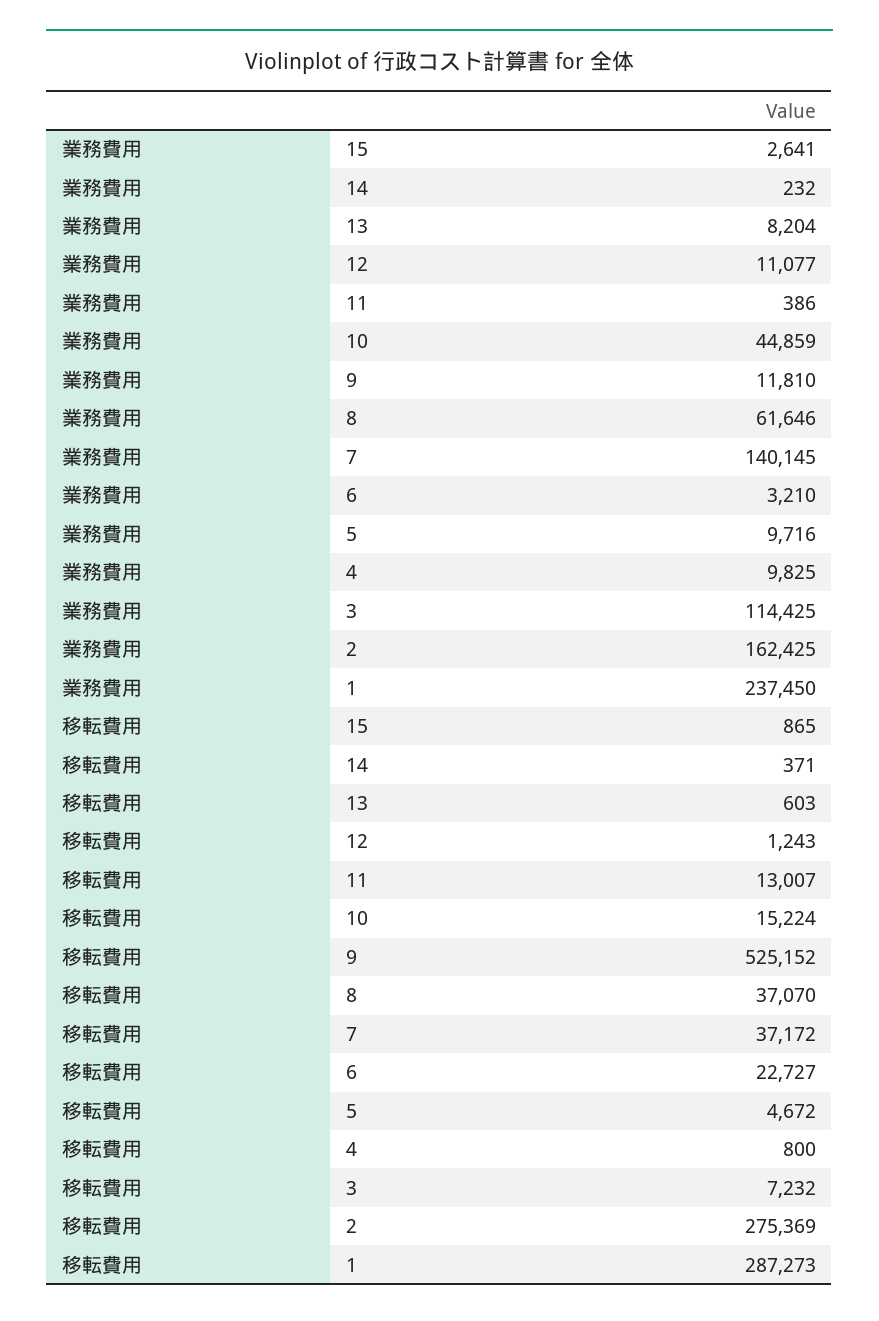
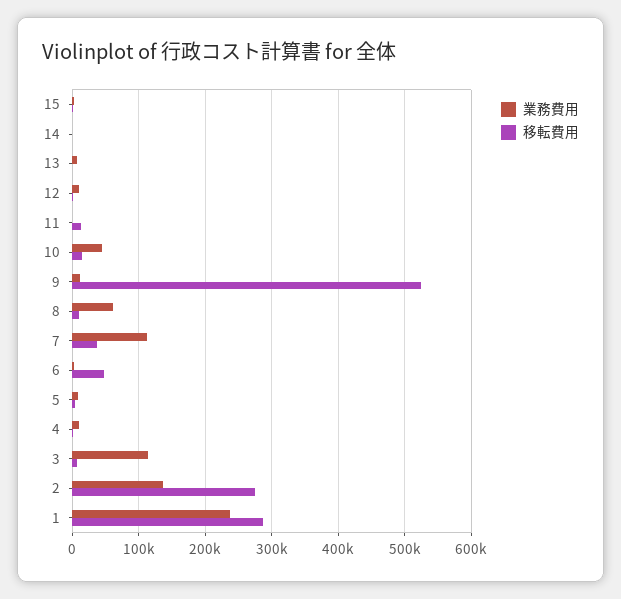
  {
    "業務費用": {
      "15": 2641,
      "14": 232,
      "13": 8204,
      "12": 11077,
      "11": 386,
      "10": 44859,
      "9": 11810,
      "8": 61646,
-     "7": 140145,
+     "7": 110000,
      "6": 3210,
      "5": 9716,
      "4": 9825,
      "3": 114425,
-     "2": 162425,
+     "2": 140000,
      "1": 237450
    },
    "移転費用": {
      "15": 865,
      "14": 371,
      "13": 603,
      "12": 1243,
      "11": 13007,
      "10": 15224,
      "9": 525152,
-     "8": 37070,
+     "8": 10000,
      "7": 37172,
-     "6": 22727,
+     "6": 50000,
      "5": 4672,
      "4": 800,
      "3": 7232,
      "2": 275369,
      "1": 287273
    }
  }

